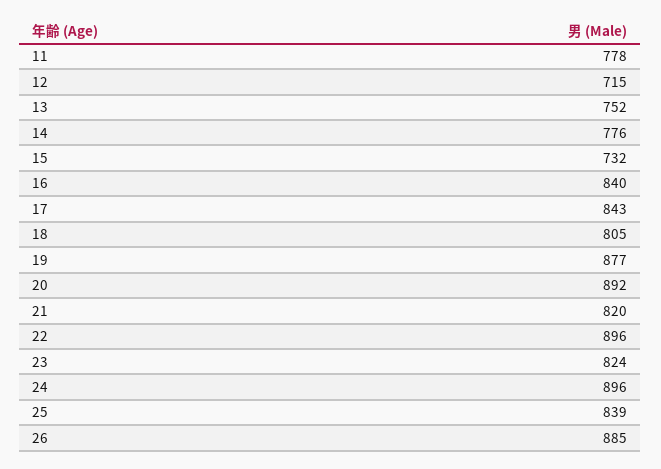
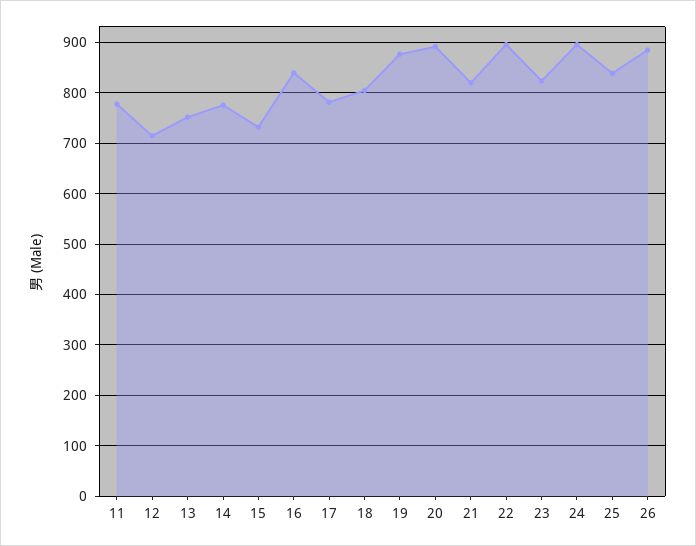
  {
    "11": 778,
    "12": 715,
    "13": 752,
    "14": 776,
    "15": 732,
    "16": 840,
-   "17": 843,
+   "17": 780,
    "18": 805,
    "19": 877,
    "20": 892,
    "21": 820,
    "22": 896,
    "23": 824,
    "24": 896,
    "25": 839,
    "26": 885
  }

